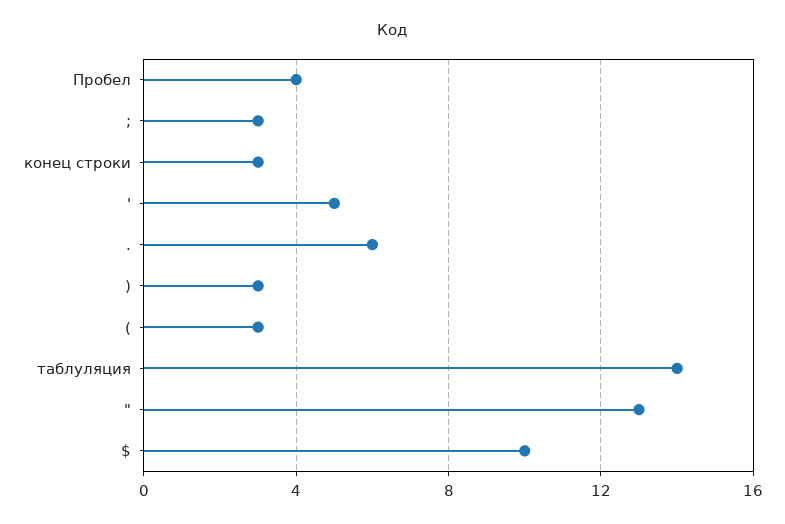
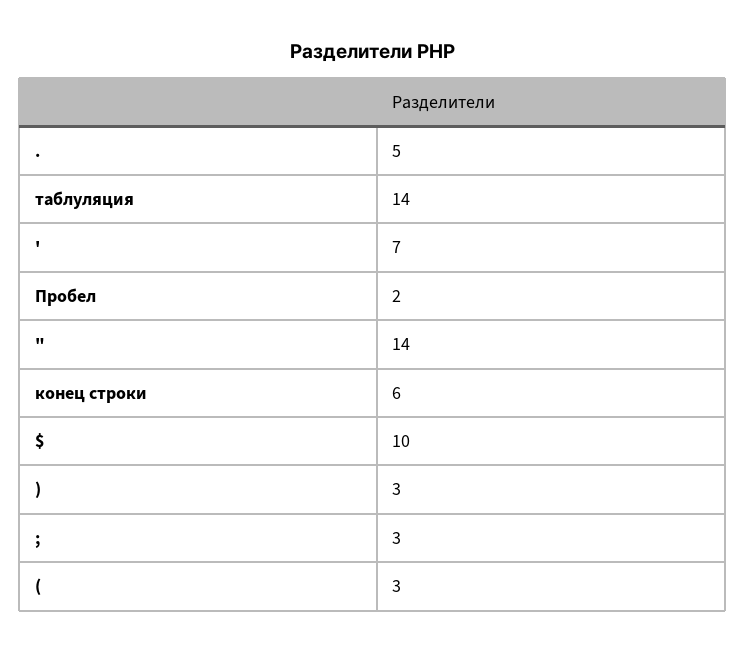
  {
-   "Пробел": 4,
+   "Пробел": 2,
    ";": 3,
-   "конец строки": 3,
+   "конец строки": 6,
-   "'": 5,
+   "'": 7,
-   ".": 6,
+   ".": 5,
    ")": 3,
    "(": 3,
    "таблуляция": 14,
-   "\"": 13,
+   "\"": 14,
    "$": 10
  }

